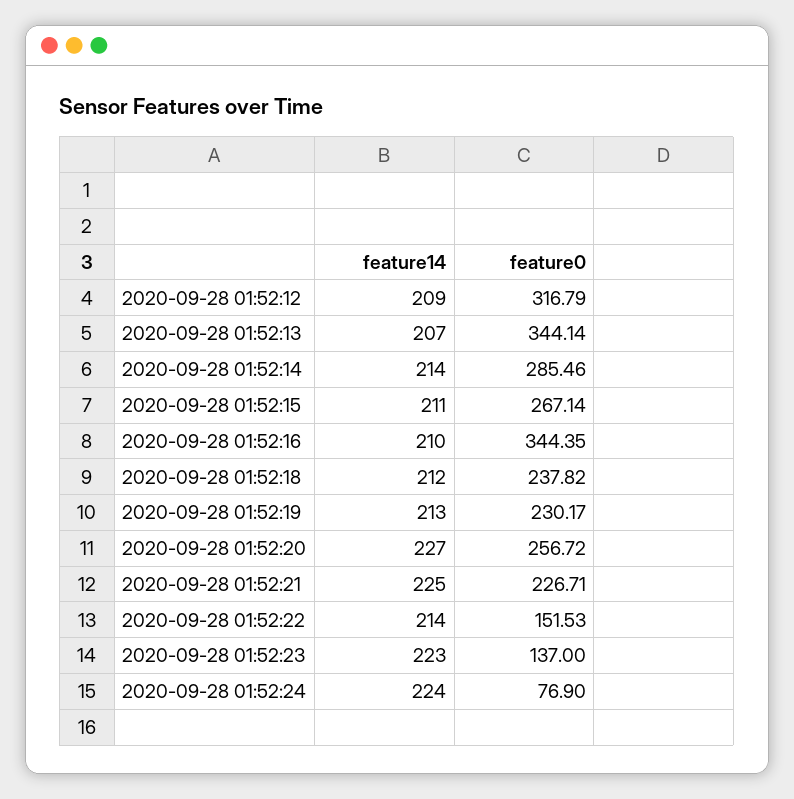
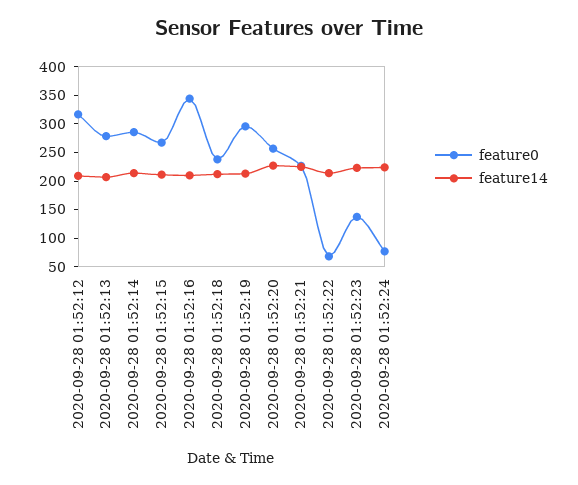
  {
    "feature14": {
      "2020-09-28 01:52:12": 209,
      "2020-09-28 01:52:13": 207,
      "2020-09-28 01:52:14": 214,
      "2020-09-28 01:52:15": 211,
      "2020-09-28 01:52:16": 210,
      "2020-09-28 01:52:18": 212,
      "2020-09-28 01:52:19": 213,
      "2020-09-28 01:52:20": 227,
      "2020-09-28 01:52:21": 225,
      "2020-09-28 01:52:22": 214,
      "2020-09-28 01:52:23": 223,
      "2020-09-28 01:52:24": 224
    },
    "feature0": {
      "2020-09-28 01:52:12": 316.79,
-     "2020-09-28 01:52:13": 344.14,
+     "2020-09-28 01:52:13": 275,
      "2020-09-28 01:52:14": 285.46,
      "2020-09-28 01:52:15": 267.14,
      "2020-09-28 01:52:16": 344.35,
      "2020-09-28 01:52:18": 237.82,
-     "2020-09-28 01:52:19": 230.17,
+     "2020-09-28 01:52:19": 300,
      "2020-09-28 01:52:20": 256.72,
      "2020-09-28 01:52:21": 226.71,
-     "2020-09-28 01:52:22": 151.53,
+     "2020-09-28 01:52:22": 75,
      "2020-09-28 01:52:23": 137,
      "2020-09-28 01:52:24": 76.9
    }
  }

